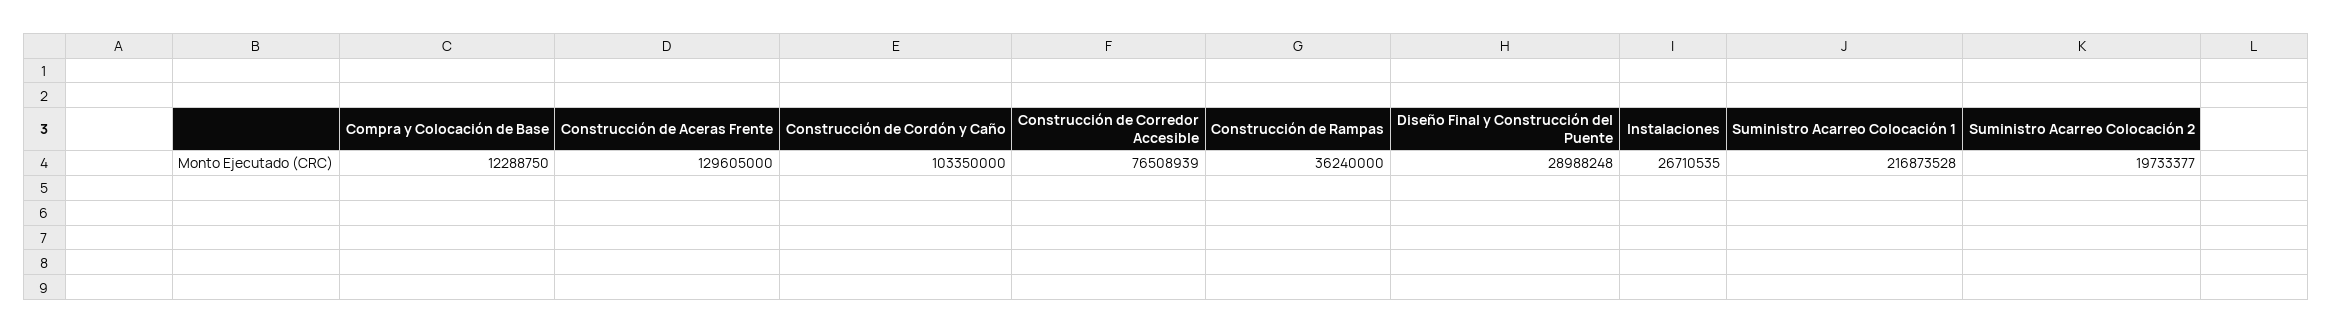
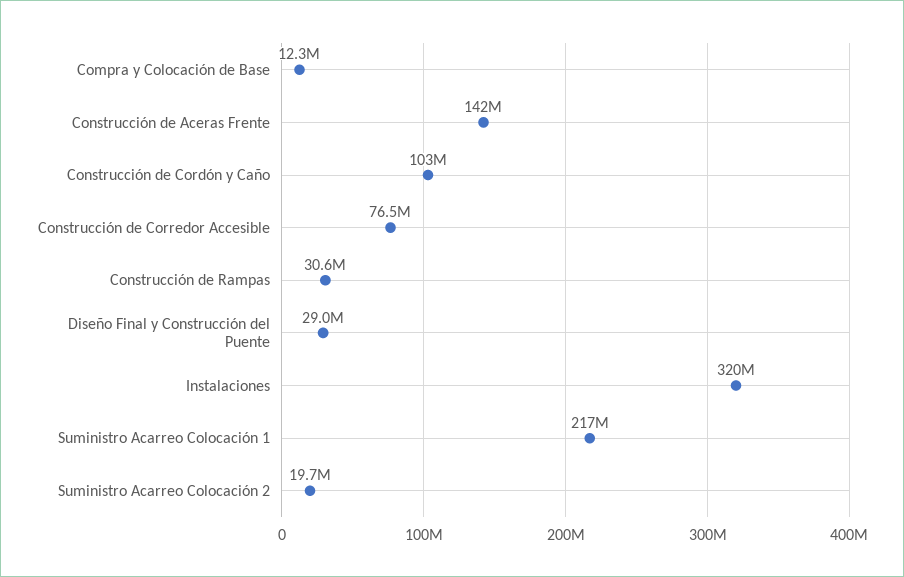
  {
    "Compra y Colocación de Base": 12288750,
-   "Construcción de Aceras Frente": 129605000,
+   "Construcción de Aceras Frente": 142000000,
    "Construcción de Cordón y Caño": 103350000,
    "Construcción de Corredor Accesible": 76508939,
-   "Construcción de Rampas": 36240000,
+   "Construcción de Rampas": 30600000,
    "Diseño Final y Construcción del Puente": 28988248,
-   "Instalaciones": 26710535,
+   "Instalaciones": 320000000,
    "Suministro Acarreo Colocación 1": 216873528,
    "Suministro Acarreo Colocación 2": 19733377
  }

